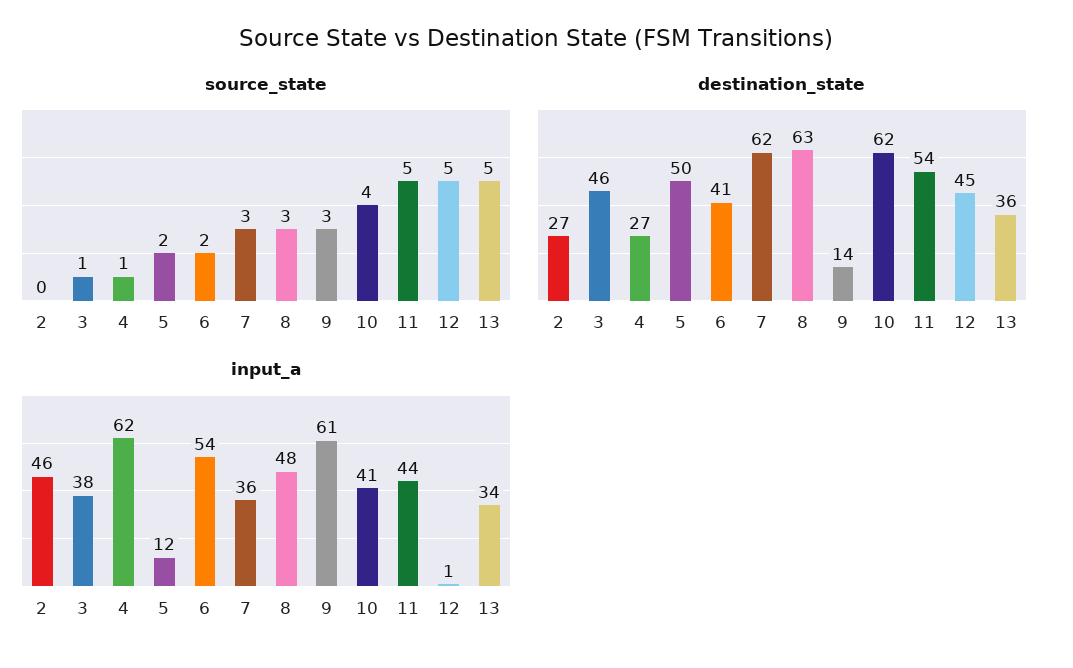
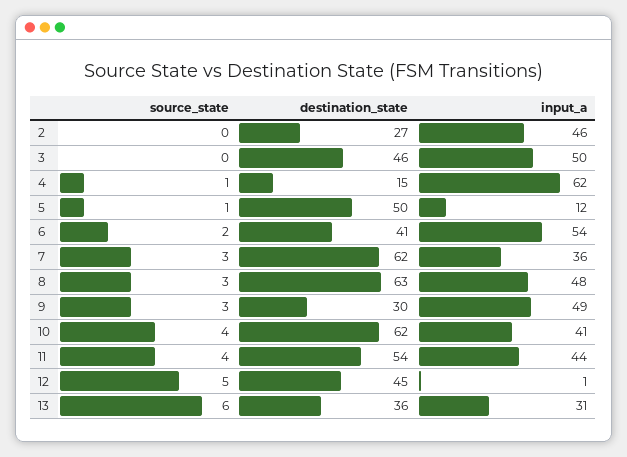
  {
    "source_state": {
      "2": 0,
-     "3": 1,
+     "3": 0,
      "4": 1,
-     "5": 2,
+     "5": 1,
      "6": 2,
      "7": 3,
      "8": 3,
      "9": 3,
      "10": 4,
-     "11": 5,
+     "11": 4,
      "12": 5,
-     "13": 5
+     "13": 6
    },
    "destination_state": {
      "2": 27,
      "3": 46,
-     "4": 27,
+     "4": 15,
      "5": 50,
      "6": 41,
      "7": 62,
      "8": 63,
-     "9": 14,
+     "9": 30,
      "10": 62,
      "11": 54,
      "12": 45,
      "13": 36
    },
    "input_a": {
      "2": 46,
-     "3": 38,
+     "3": 50,
      "4": 62,
      "5": 12,
      "6": 54,
      "7": 36,
      "8": 48,
-     "9": 61,
+     "9": 49,
      "10": 41,
      "11": 44,
      "12": 1,
-     "13": 34
+     "13": 31
    }
  }

